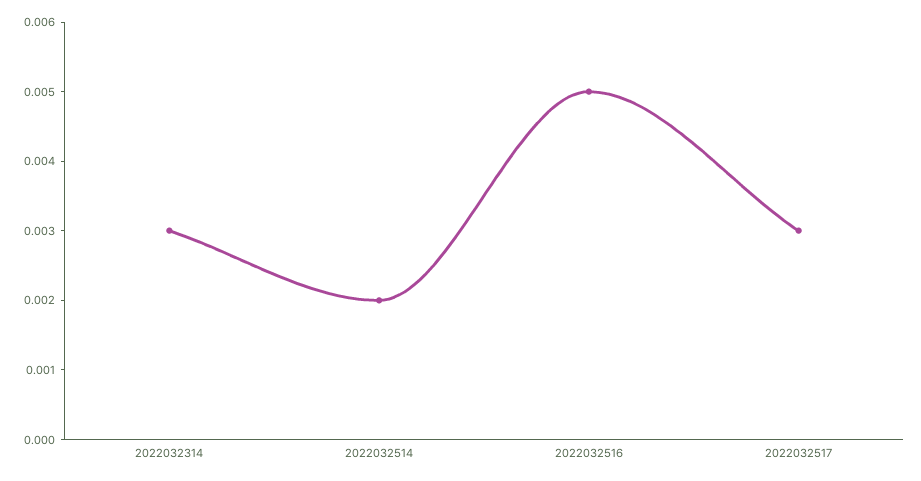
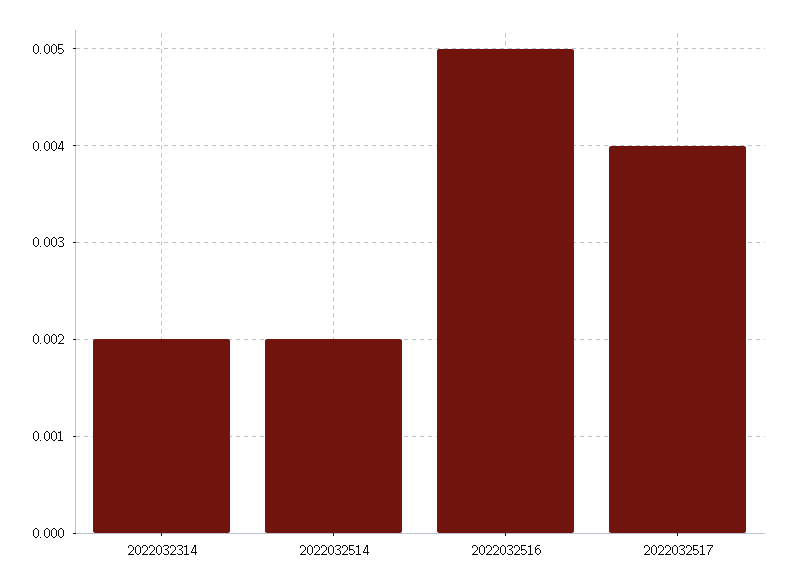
  {
-   "2022032314": 0.003,
+   "2022032314": 0.002,
    "2022032514": 0.002,
    "2022032516": 0.005,
-   "2022032517": 0.003
+   "2022032517": 0.004
  }

